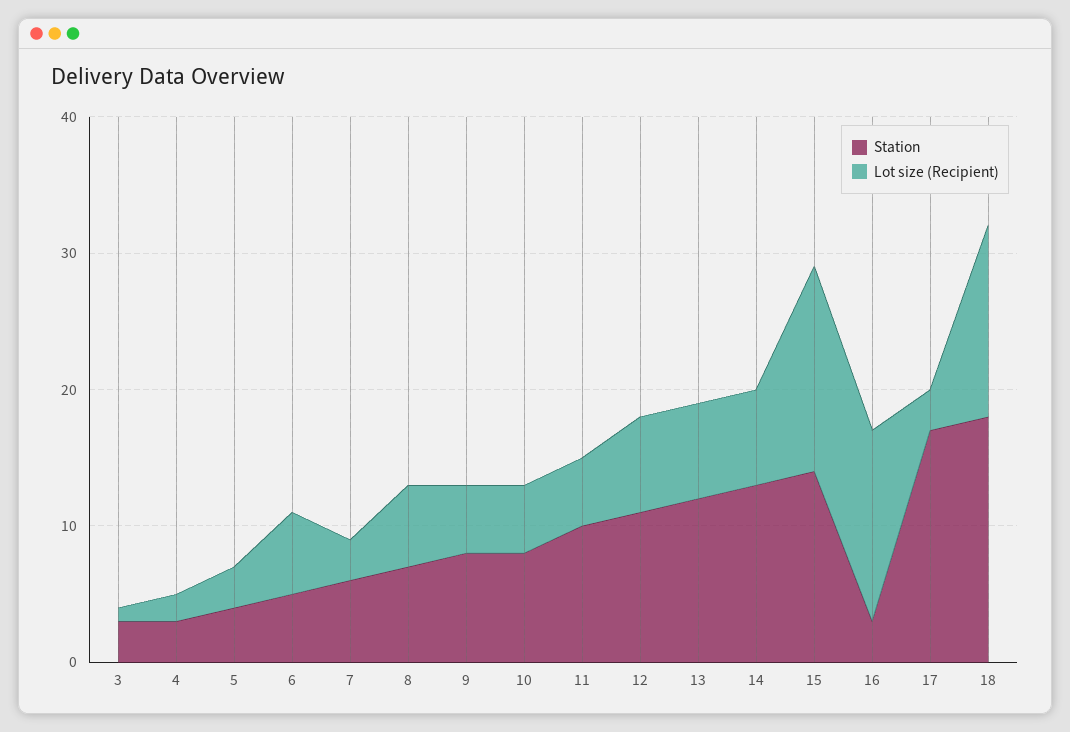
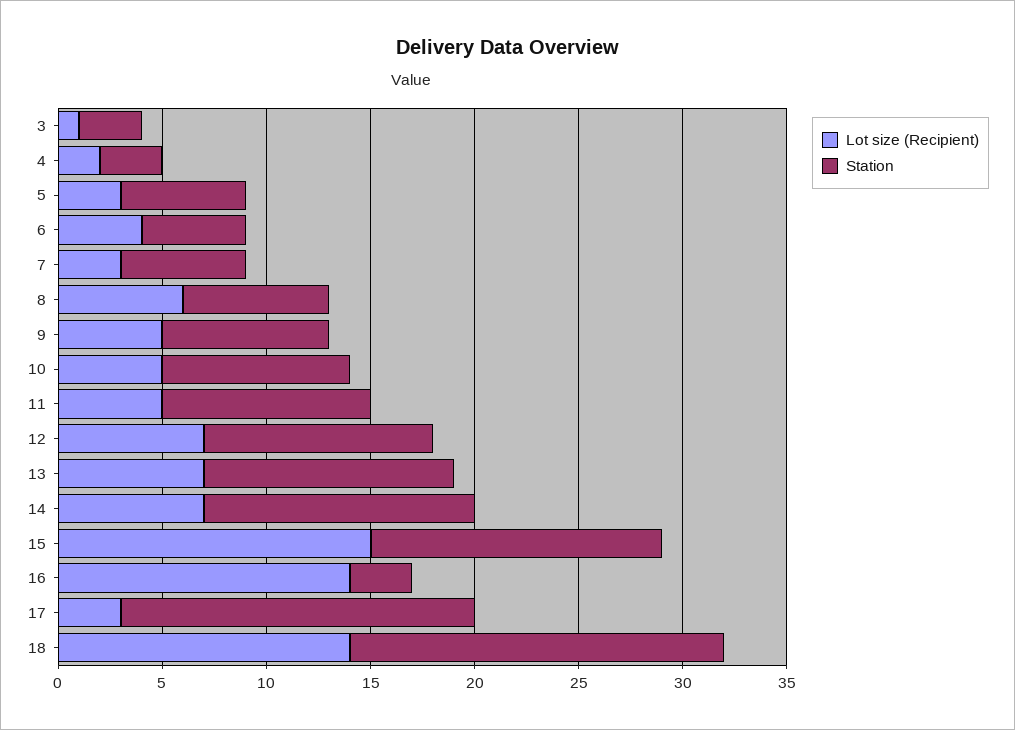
  {
    "Station": {
      "3": 3,
      "4": 3,
-     "5": 4,
+     "5": 6,
      "6": 5,
      "7": 6,
      "8": 7,
      "9": 8,
-     "10": 8,
+     "10": 9,
      "11": 10,
      "12": 11,
      "13": 12,
      "14": 13,
      "15": 14,
      "16": 3,
      "17": 17,
      "18": 18
    },
    "Lot size (Recipient)": {
      "3": 1,
      "4": 2,
      "5": 3,
-     "6": 6,
+     "6": 4,
      "7": 3,
      "8": 6,
      "9": 5,
      "10": 5,
      "11": 5,
      "12": 7,
      "13": 7,
      "14": 7,
      "15": 15,
      "16": 14,
      "17": 3,
      "18": 14
    }
  }

